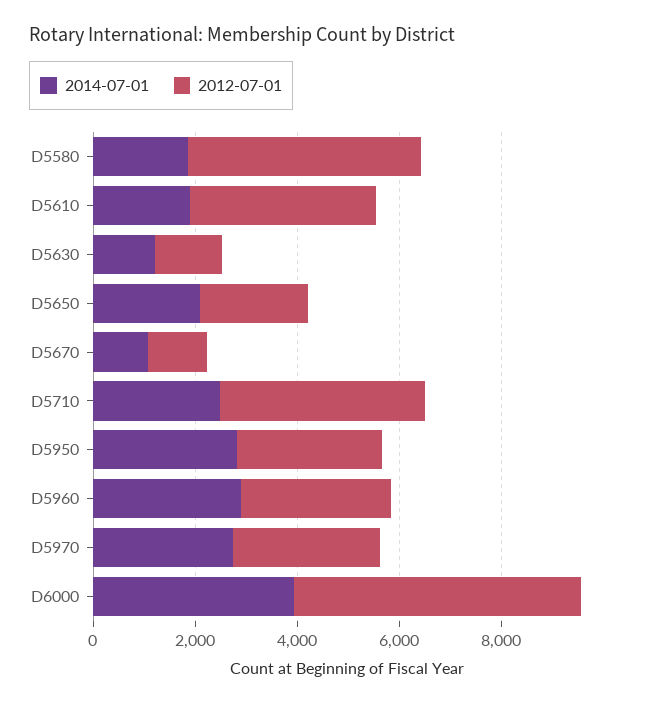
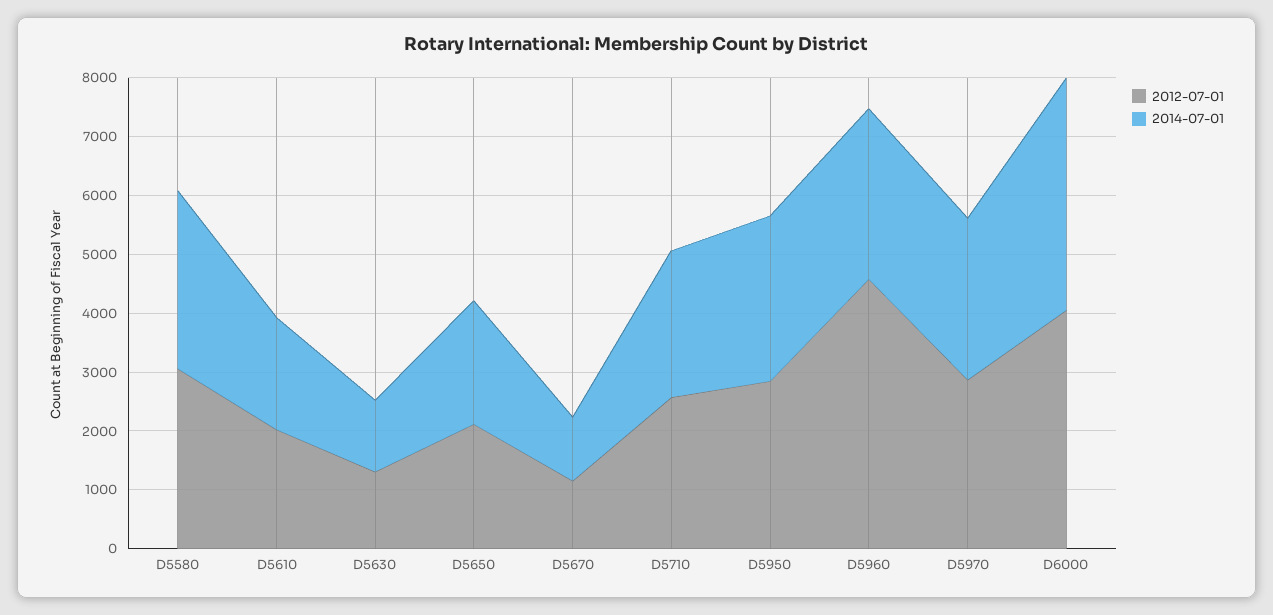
  {
    "2014-07-01": {
-     "D5580": 2000,
+     "D5580": 3000,
      "D5610": 2000,
      "D5630": 1200,
      "D5650": 2000,
      "D5670": 1000,
      "D5710": 2400,
      "D5950": 2800,
      "D5960": 2800,
      "D5970": 2800,
      "D6000": 4000
    },
    "2012-07-01": {
-     "D5580": 4500,
+     "D5580": 3000,
-     "D5610": 3500,
+     "D5610": 2000,
      "D5630": 1400,
      "D5650": 2200,
      "D5670": 1200,
-     "D5710": 4000,
+     "D5710": 2600,
      "D5950": 2800,
-     "D5960": 3000,
+     "D5960": 4600,
      "D5970": 2800,
-     "D6000": 5500
+     "D6000": 4000
    }
  }

